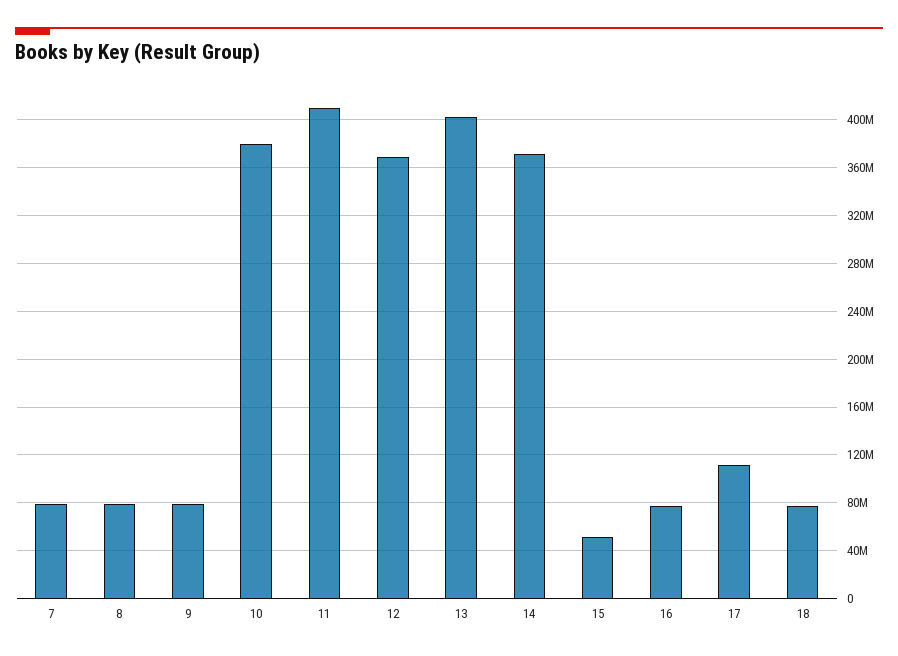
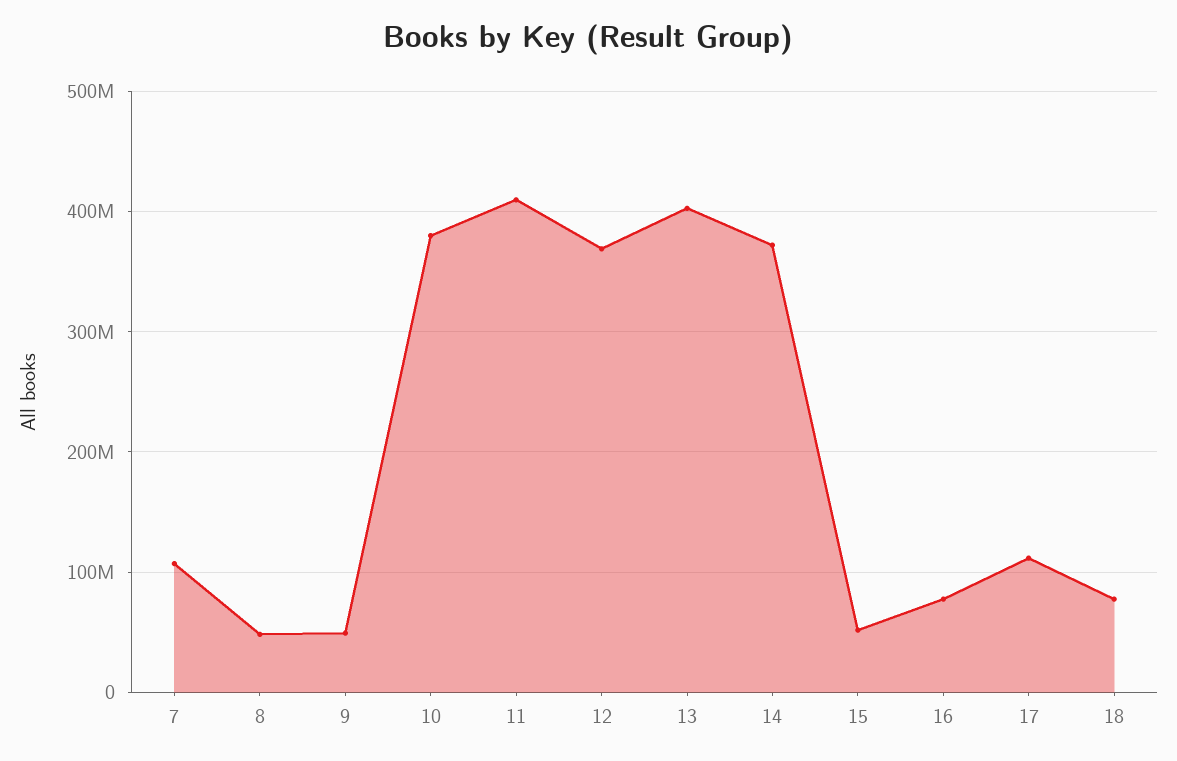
  {
-   "7": 80000000,
+   "7": 110000000,
-   "8": 80000000,
+   "8": 50000000,
-   "9": 80000000,
+   "9": 50000000,
    "10": 380000000,
    "11": 410000000,
    "12": 370000000,
    "13": 400000000,
    "14": 370000000,
    "15": 50000000,
    "16": 80000000,
    "17": 110000000,
    "18": 80000000
  }

